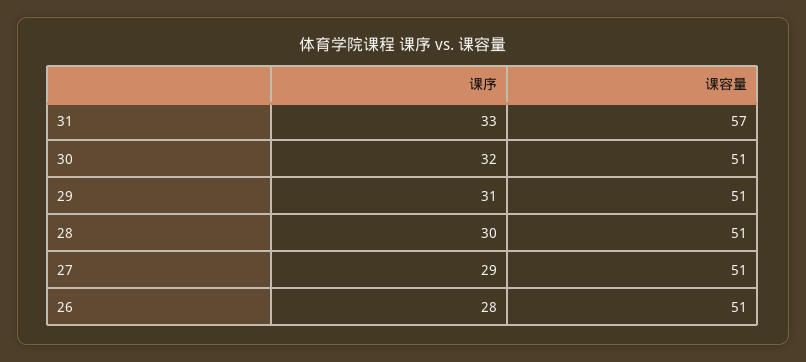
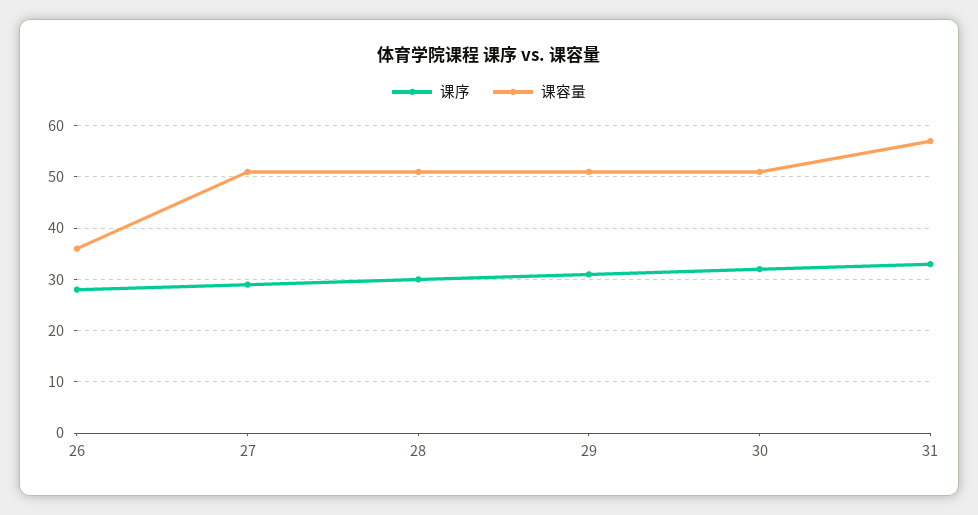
  {
    "课序": {
      "31": 33,
      "30": 32,
      "29": 31,
      "28": 30,
      "27": 29,
      "26": 28
    },
    "课容量": {
      "31": 57,
      "30": 51,
      "29": 51,
      "28": 51,
      "27": 51,
-     "26": 51
+     "26": 35
    }
  }

